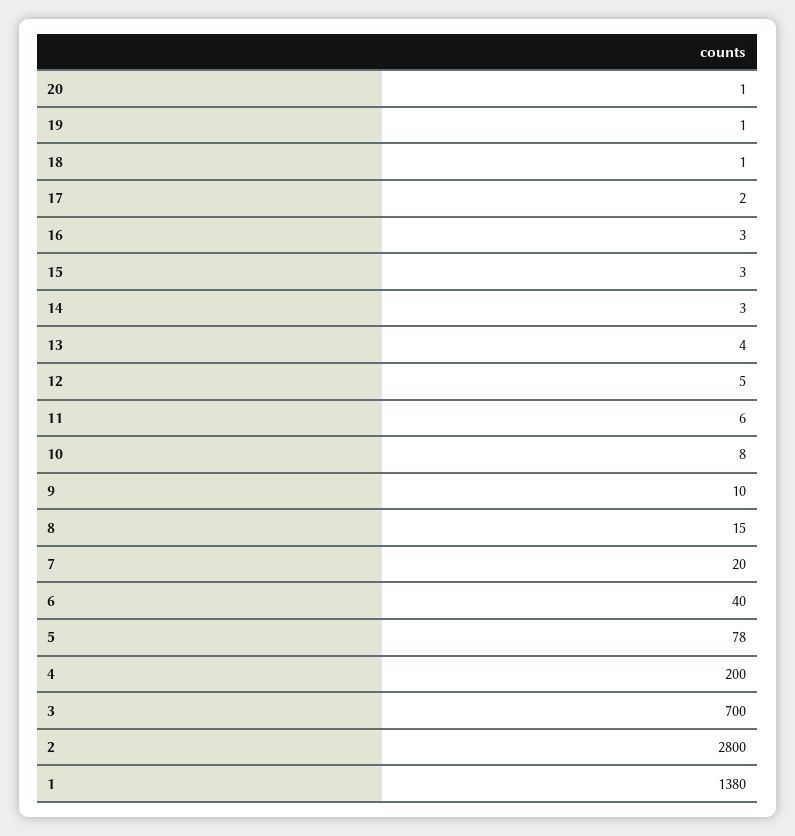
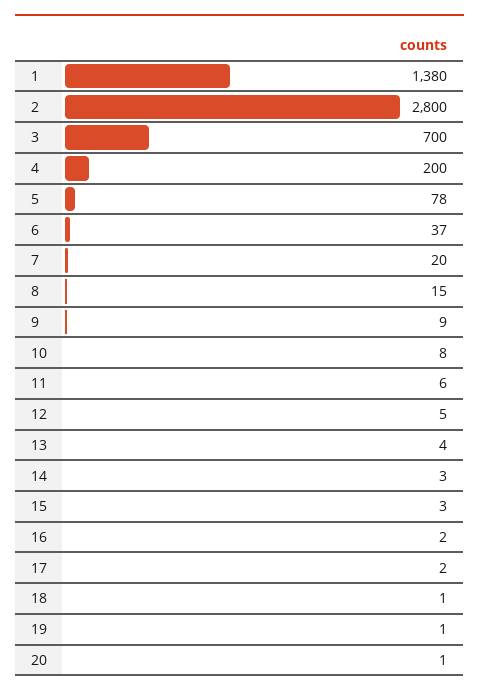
  {
    "20": 1,
    "19": 1,
    "18": 1,
    "17": 2,
-   "16": 3,
+   "16": 2,
    "15": 3,
    "14": 3,
    "13": 4,
    "12": 5,
    "11": 6,
    "10": 8,
-   "9": 10,
+   "9": 9,
    "8": 15,
    "7": 20,
-   "6": 40,
+   "6": 37,
    "5": 78,
    "4": 200,
    "3": 700,
    "2": 2800,
    "1": 1380
  }

